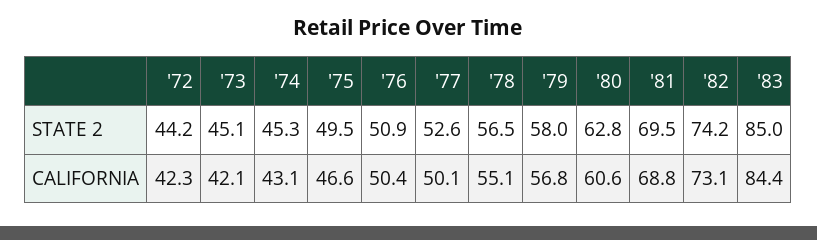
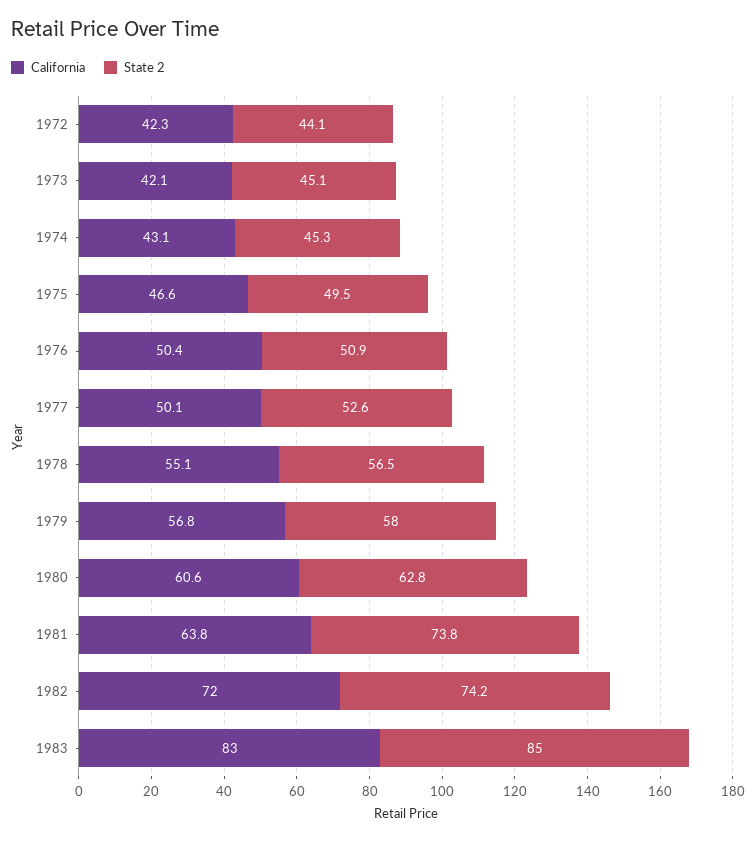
  {
    "STATE 2": {
-     "'72": 44.2,
+     "'72": 44.1,
      "'73": 45.1,
      "'74": 45.3,
      "'75": 49.5,
      "'76": 50.9,
      "'77": 52.6,
      "'78": 56.5,
      "'79": 58,
      "'80": 62.8,
-     "'81": 69.5,
+     "'81": 73.8,
      "'82": 74.2,
      "'83": 85
    },
    "CALIFORNIA": {
      "'72": 42.3,
      "'73": 42.1,
      "'74": 43.1,
      "'75": 46.6,
      "'76": 50.4,
      "'77": 50.1,
      "'78": 55.1,
      "'79": 56.8,
      "'80": 60.6,
-     "'81": 68.8,
+     "'81": 63.8,
-     "'82": 73.1,
+     "'82": 72,
-     "'83": 84.4
+     "'83": 83
    }
  }

